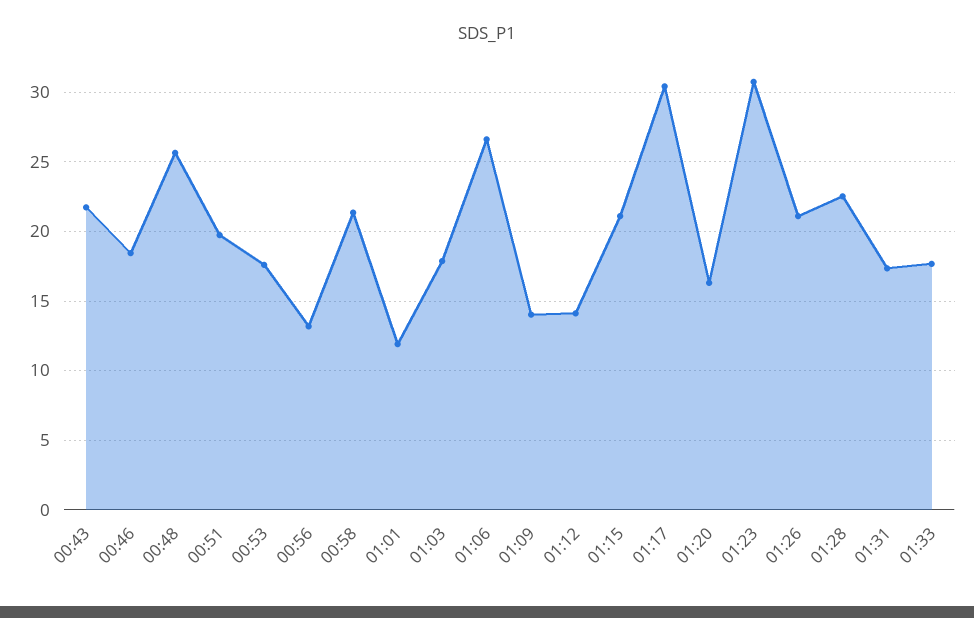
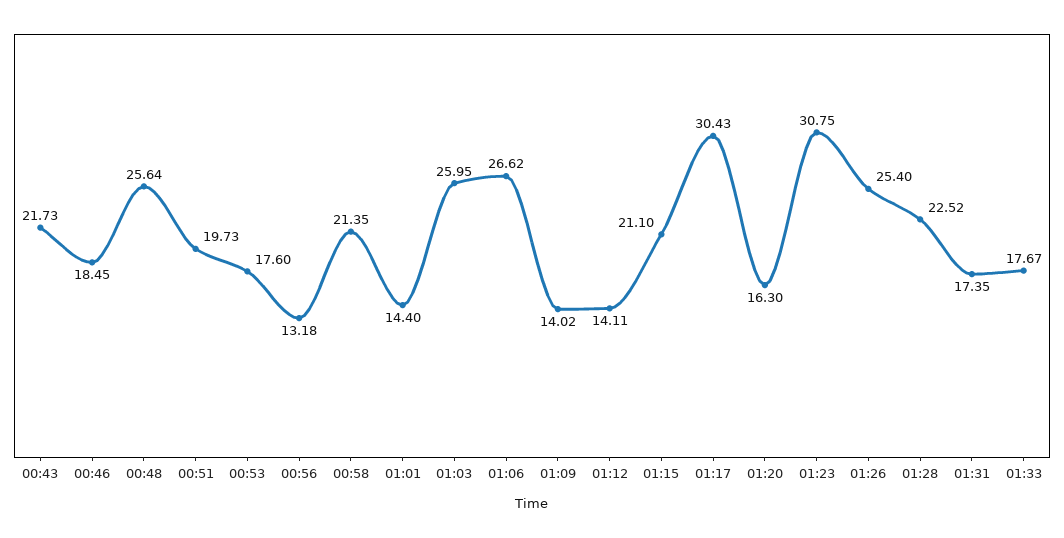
  {
    "00:43": 21.73,
    "00:46": 18.45,
    "00:48": 25.64,
    "00:51": 19.73,
    "00:53": 17.6,
    "00:56": 13.18,
    "00:58": 21.35,
-   "01:01": 12,
+   "01:01": 14.4,
-   "01:03": 18,
+   "01:03": 25.95,
    "01:06": 26.62,
    "01:09": 14.02,
    "01:12": 14.11,
    "01:15": 21.1,
    "01:17": 30.43,
    "01:20": 16.3,
    "01:23": 30.75,
-   "01:26": 21,
+   "01:26": 25.4,
    "01:28": 22.52,
    "01:31": 17.35,
    "01:33": 17.67
  }

